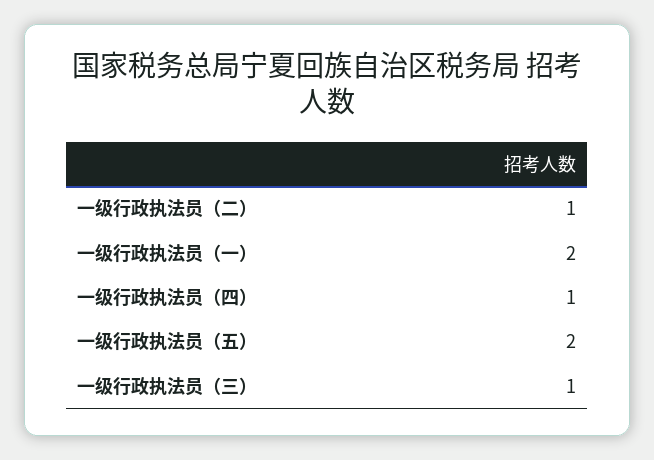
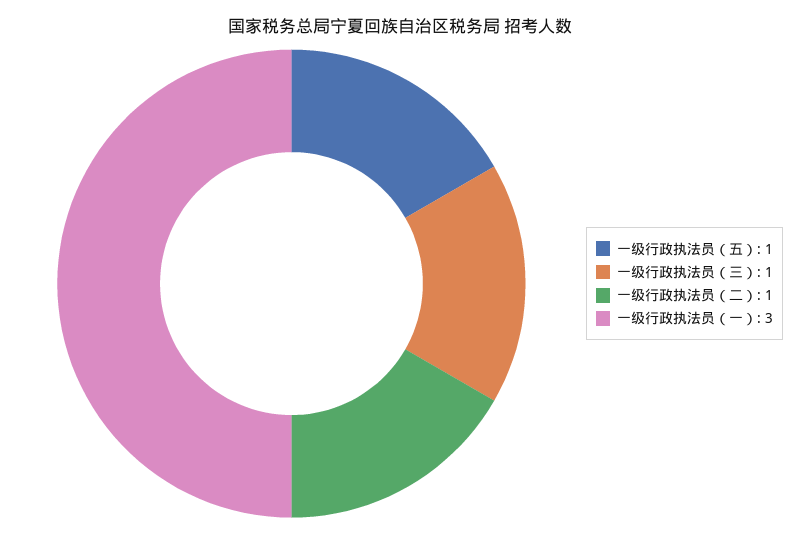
  {
    "一级行政执法员（二）": 1,
-   "一级行政执法员（一）": 2,
+   "一级行政执法员（一）": 3,
-   "一级行政执法员（四）": 1,
-   "一级行政执法员（五）": 2,
+   "一级行政执法员（五）": 1,
    "一级行政执法员（三）": 1
  }

